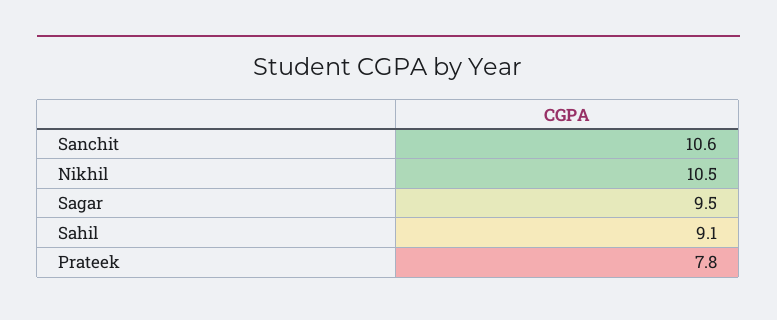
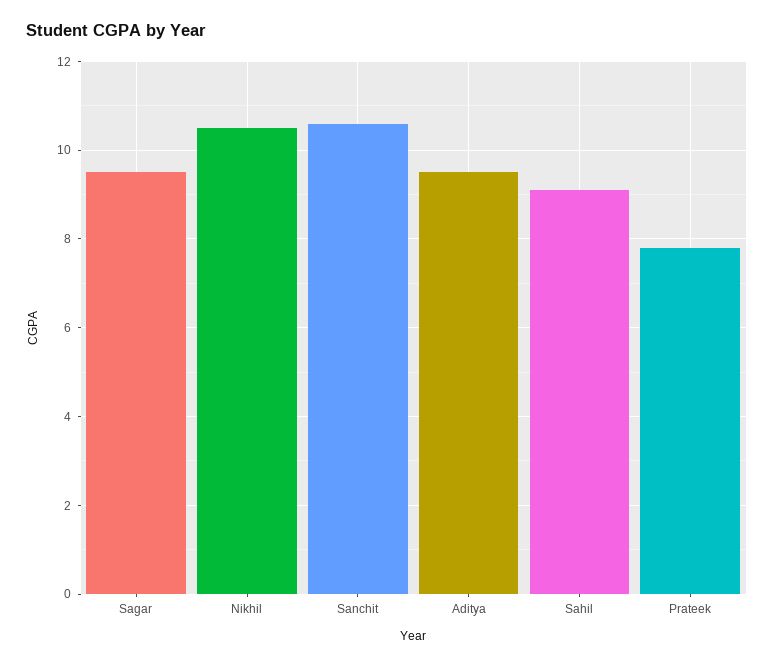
  {
    "Sanchit": 10.6,
    "Nikhil": 10.5,
    "Sagar": 9.5,
    "Sahil": 9.1,
-   "Prateek": 7.8
+   "Prateek": 7.8,
+   "Aditya": 9.5
  }

